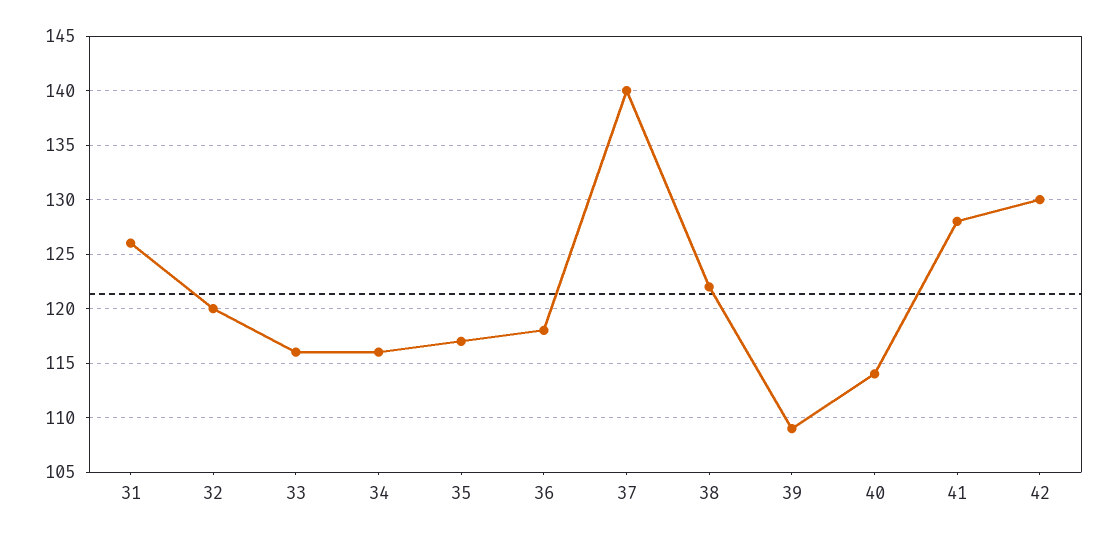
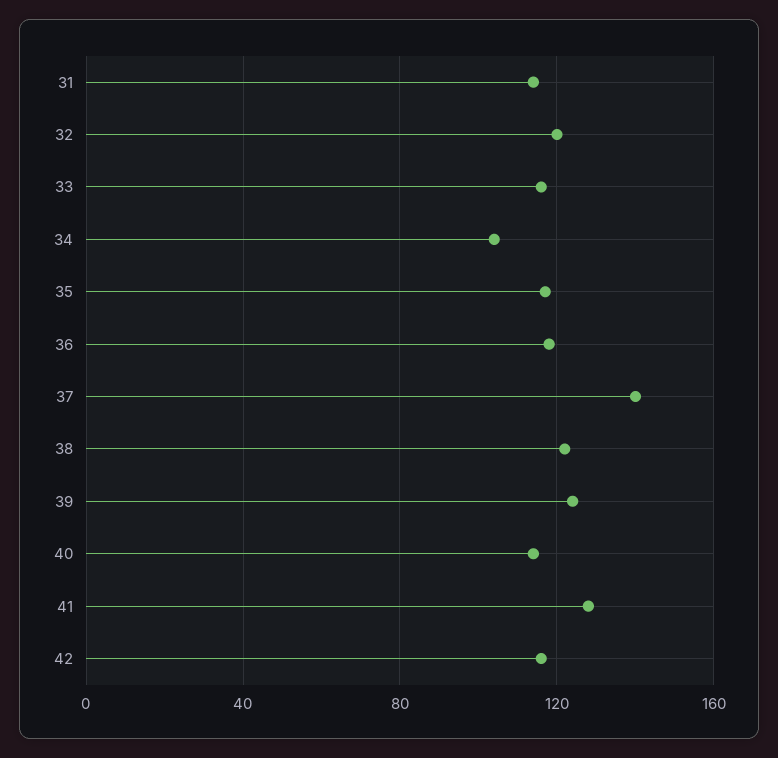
  {
-   "31": 126,
+   "31": 115,
    "32": 120,
    "33": 116,
-   "34": 116,
+   "34": 105,
    "35": 117,
    "36": 118,
    "37": 140,
    "38": 122,
-   "39": 109,
+   "39": 125,
    "40": 114,
    "41": 128,
-   "42": 130
+   "42": 115
  }

